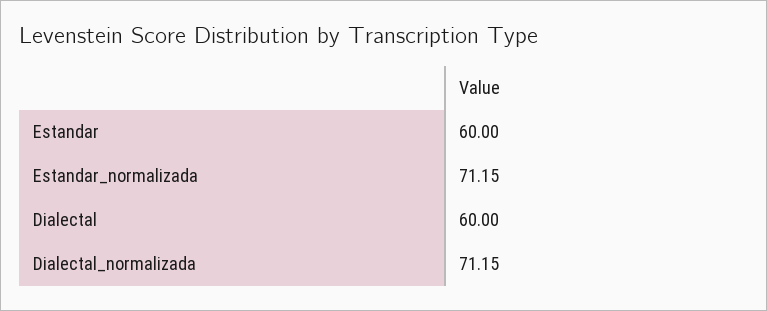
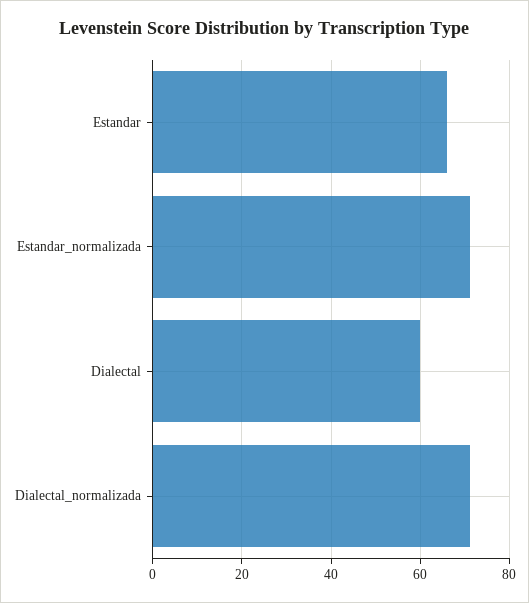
  {
-   "Estandar": 60,
+   "Estandar": 66,
    "Estandar_normalizada": 71.15,
    "Dialectal": 60,
    "Dialectal_normalizada": 71.15
  }

